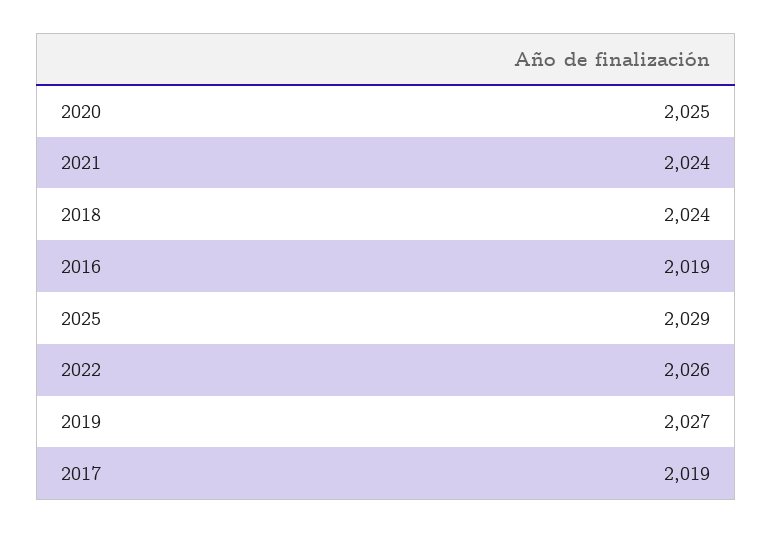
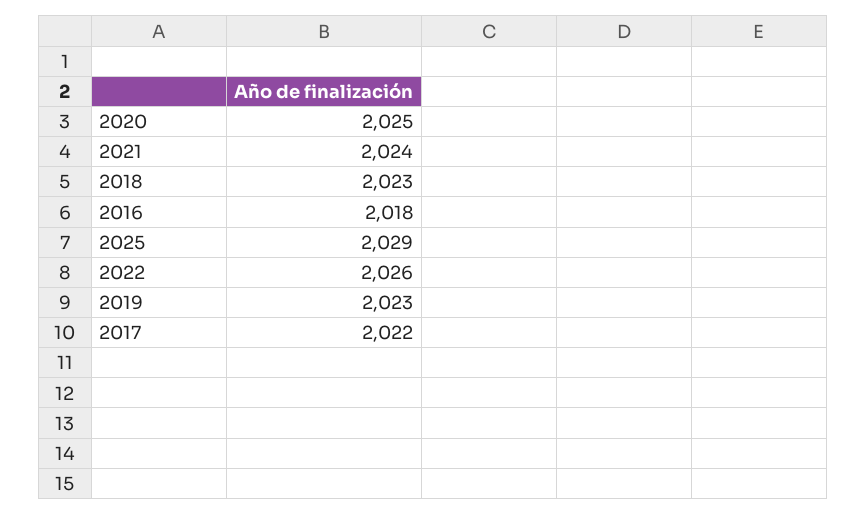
  {
    "2020": 2025,
    "2021": 2024,
-   "2018": 2024,
+   "2018": 2023,
-   "2016": 2019,
+   "2016": 2018,
    "2025": 2029,
    "2022": 2026,
-   "2019": 2027,
+   "2019": 2023,
-   "2017": 2019
+   "2017": 2022
  }

